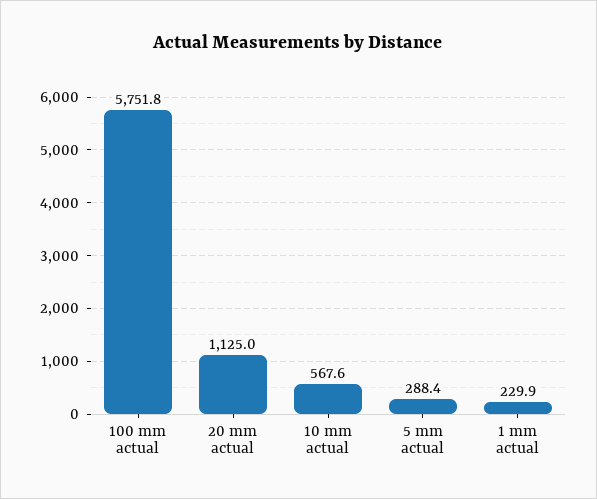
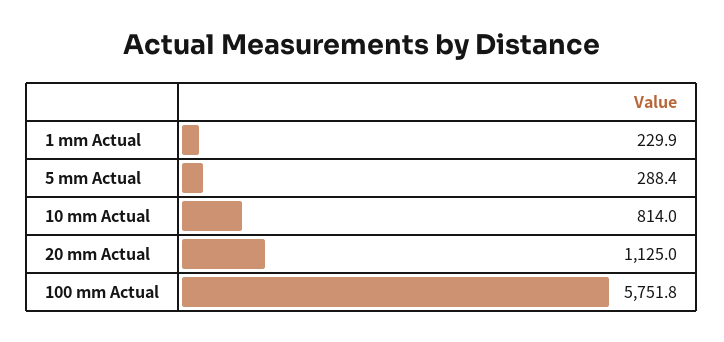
  {
    "100 mm actual": 5751.8,
    "20 mm actual": 1125,
-   "10 mm actual": 567.6,
+   "10 mm actual": 814,
    "5 mm actual": 288.4,
    "1 mm actual": 229.9
  }

